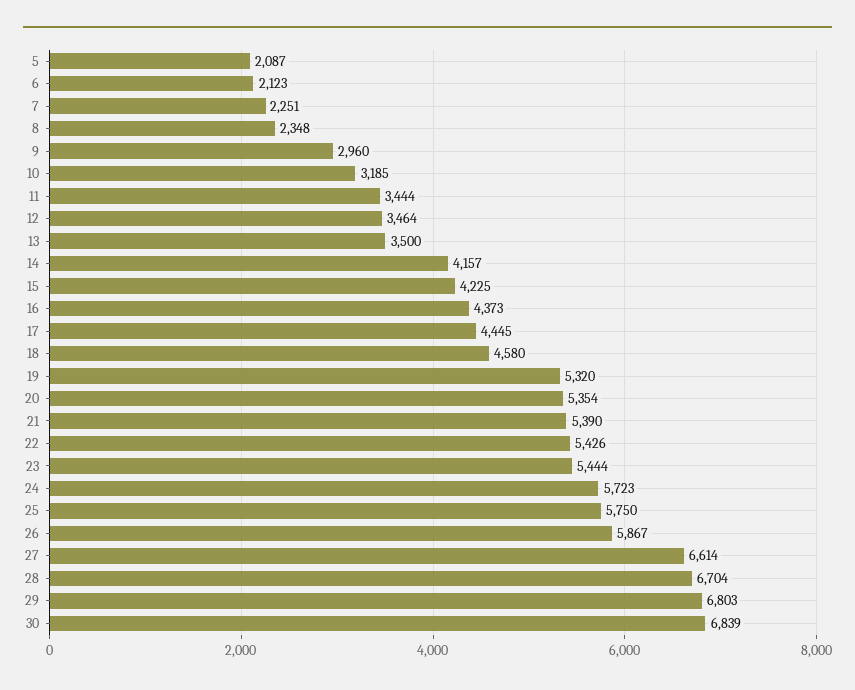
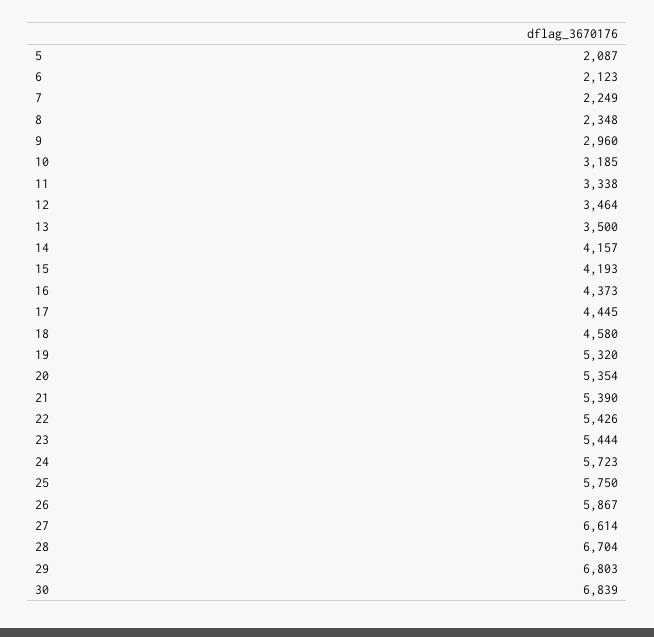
  {
    "5": 2087,
    "6": 2123,
-   "7": 2251,
+   "7": 2249,
    "8": 2348,
    "9": 2960,
    "10": 3185,
-   "11": 3444,
+   "11": 3338,
    "12": 3464,
    "13": 3500,
    "14": 4157,
-   "15": 4225,
+   "15": 4193,
    "16": 4373,
    "17": 4445,
    "18": 4580,
    "19": 5320,
    "20": 5354,
    "21": 5390,
    "22": 5426,
    "23": 5444,
    "24": 5723,
    "25": 5750,
    "26": 5867,
    "27": 6614,
    "28": 6704,
    "29": 6803,
    "30": 6839
  }

